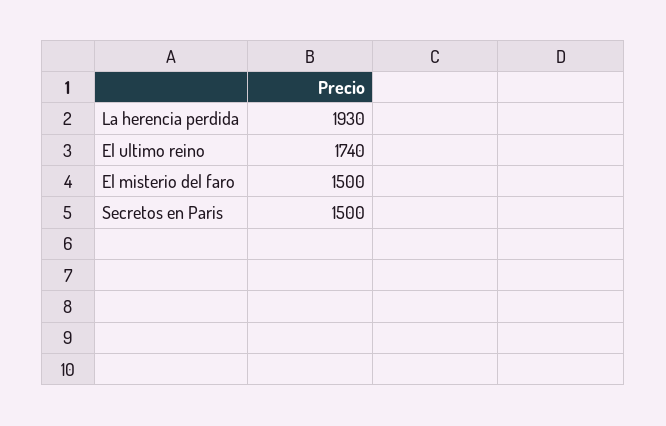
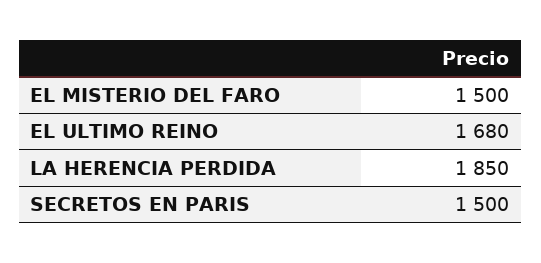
  {
-   "La herencia perdida": 1930,
+   "La herencia perdida": 1850,
-   "El ultimo reino": 1740,
+   "El ultimo reino": 1680,
    "El misterio del faro": 1500,
    "Secretos en Paris": 1500
  }

